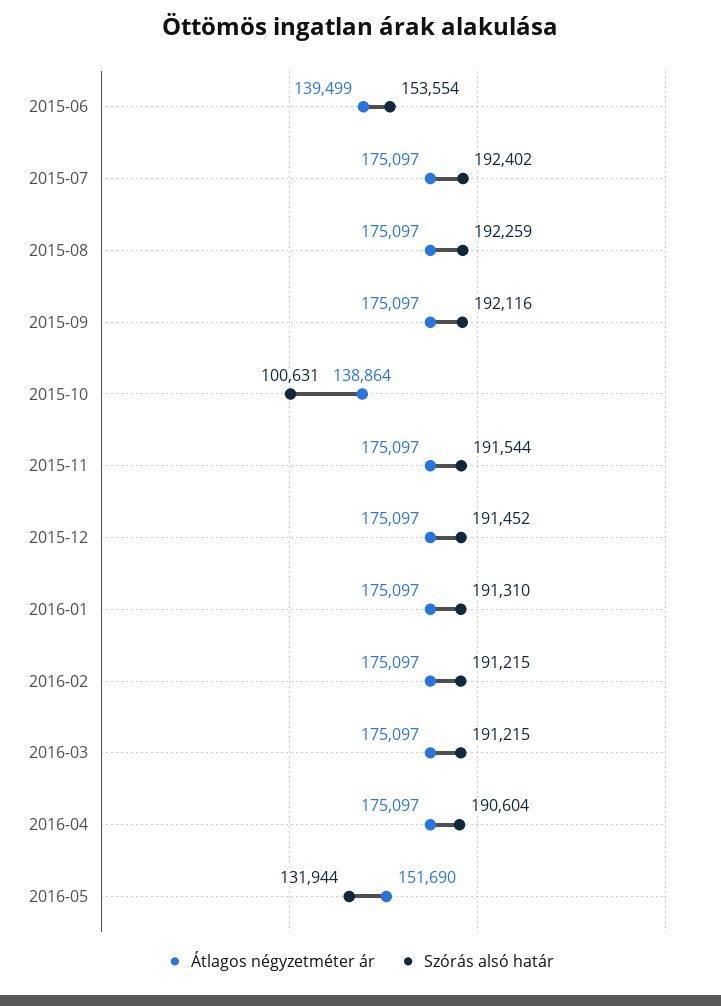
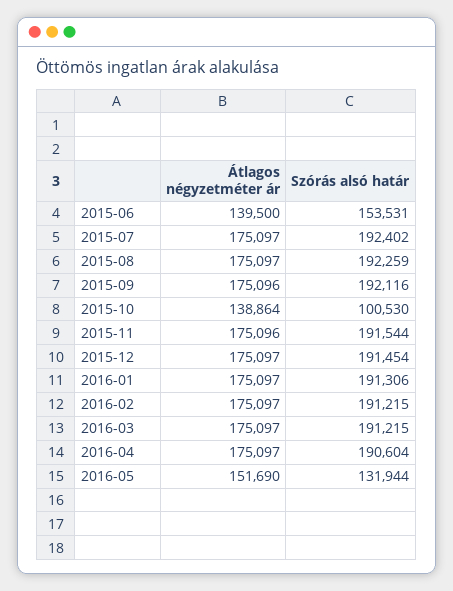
  {
    "Átlagos négyzetméter ár": {
-     "2015-06": 139499,
+     "2015-06": 139500,
      "2015-07": 175097,
      "2015-08": 175097,
-     "2015-09": 175097,
+     "2015-09": 175096,
      "2015-10": 138864,
-     "2015-11": 175097,
+     "2015-11": 175096,
      "2015-12": 175097,
      "2016-01": 175097,
      "2016-02": 175097,
      "2016-03": 175097,
      "2016-04": 175097,
      "2016-05": 151690
    },
    "Szórás alsó határ": {
-     "2015-06": 153554,
+     "2015-06": 153531,
      "2015-07": 192402,
      "2015-08": 192259,
      "2015-09": 192116,
-     "2015-10": 100631,
+     "2015-10": 100530,
      "2015-11": 191544,
-     "2015-12": 191452,
+     "2015-12": 191454,
-     "2016-01": 191310,
+     "2016-01": 191306,
      "2016-02": 191215,
      "2016-03": 191215,
      "2016-04": 190604,
      "2016-05": 131944
    }
  }

